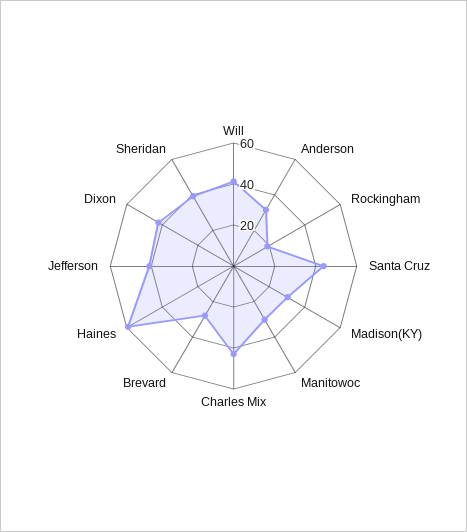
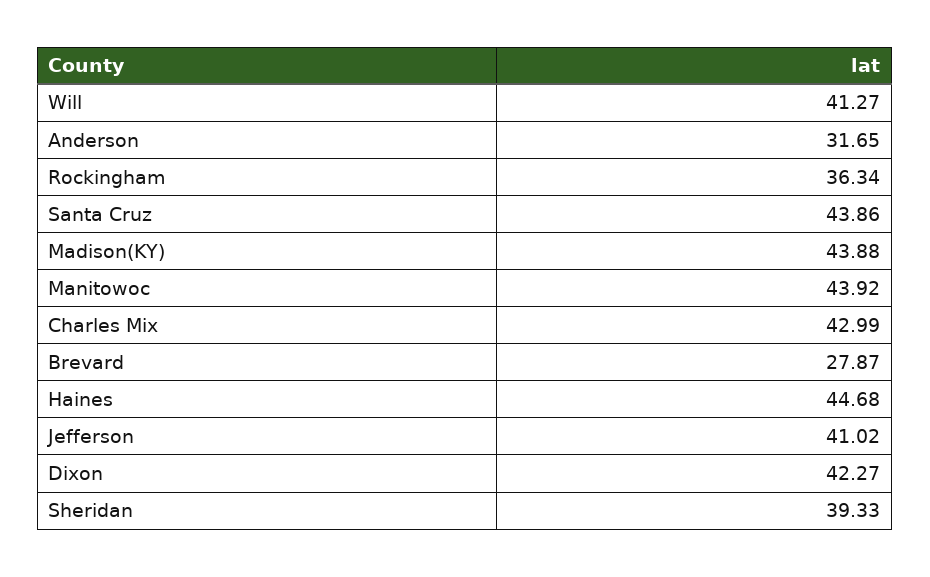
  {
    "Will": 41.27,
    "Anderson": 31.65,
-   "Rockingham": 20,
+   "Rockingham": 36.34,
    "Santa Cruz": 43.86,
-   "Madison(KY)": 30,
+   "Madison(KY)": 43.88,
-   "Manitowoc": 30,
+   "Manitowoc": 43.92,
    "Charles Mix": 42.99,
    "Brevard": 27.87,
-   "Haines": 60,
+   "Haines": 44.68,
    "Jefferson": 41.02,
    "Dixon": 42.27,
    "Sheridan": 39.33
  }

